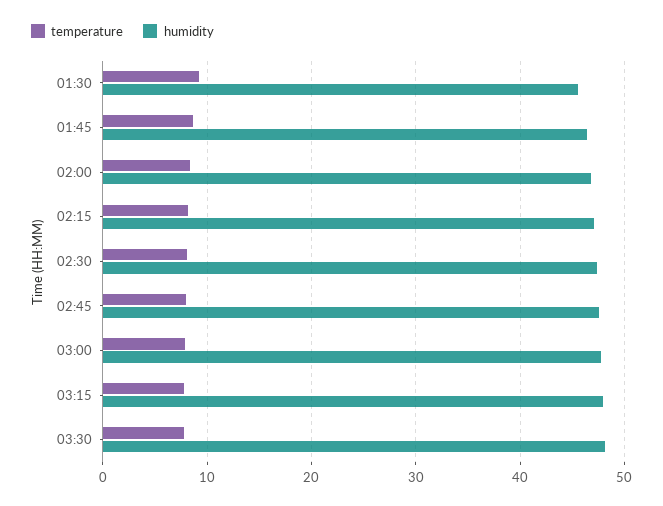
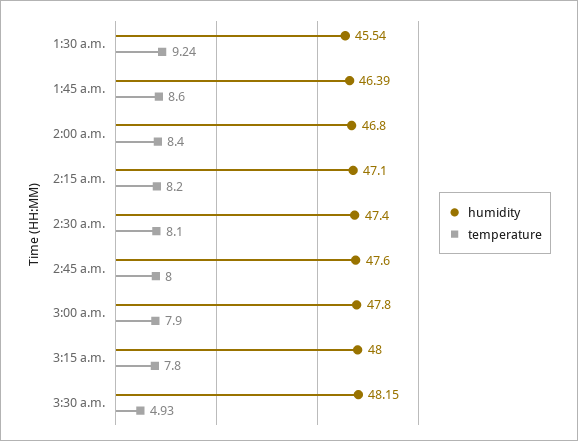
  {
    "temperature": {
      "01:30": 9.24,
      "01:45": 8.6,
      "02:00": 8.4,
      "02:15": 8.2,
      "02:30": 8.1,
      "02:45": 8,
      "03:00": 7.9,
      "03:15": 7.8,
-     "03:30": 8
+     "03:30": 4.93
    },
    "humidity": {
      "01:30": 45.54,
      "01:45": 46.39,
      "02:00": 46.8,
      "02:15": 47.1,
      "02:30": 47.4,
      "02:45": 47.6,
      "03:00": 47.8,
      "03:15": 48,
      "03:30": 48.15
    }
  }

